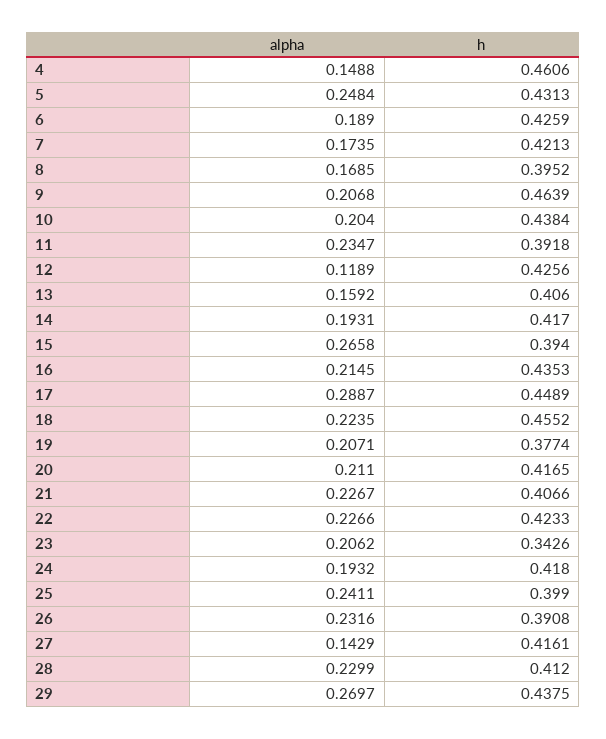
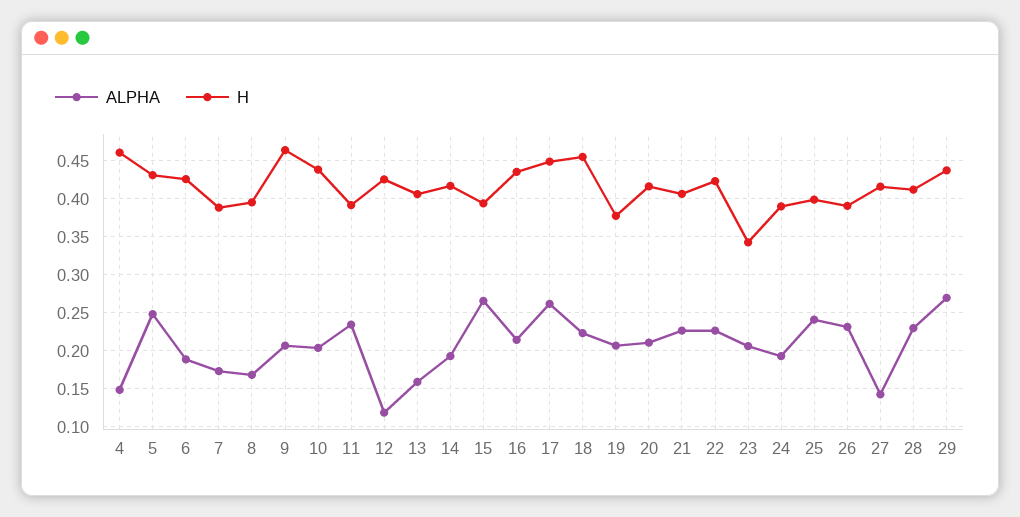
  {
    "alpha": {
      "4": 0.1488,
      "5": 0.2484,
      "6": 0.189,
      "7": 0.1735,
      "8": 0.1685,
      "9": 0.2068,
      "10": 0.204,
      "11": 0.2347,
      "12": 0.1189,
      "13": 0.1592,
      "14": 0.1931,
      "15": 0.2658,
      "16": 0.2145,
-     "17": 0.2887,
+     "17": 0.26,
      "18": 0.2235,
      "19": 0.2071,
      "20": 0.211,
      "21": 0.2267,
      "22": 0.2266,
      "23": 0.2062,
      "24": 0.1932,
      "25": 0.2411,
      "26": 0.2316,
      "27": 0.1429,
      "28": 0.2299,
      "29": 0.2697
    },
    "h": {
      "4": 0.4606,
      "5": 0.4313,
      "6": 0.4259,
-     "7": 0.4213,
+     "7": 0.39,
      "8": 0.3952,
      "9": 0.4639,
      "10": 0.4384,
      "11": 0.3918,
      "12": 0.4256,
      "13": 0.406,
      "14": 0.417,
      "15": 0.394,
      "16": 0.4353,
      "17": 0.4489,
      "18": 0.4552,
      "19": 0.3774,
      "20": 0.4165,
      "21": 0.4066,
      "22": 0.4233,
      "23": 0.3426,
-     "24": 0.418,
+     "24": 0.39,
      "25": 0.399,
      "26": 0.3908,
      "27": 0.4161,
      "28": 0.412,
      "29": 0.4375
    }
  }

